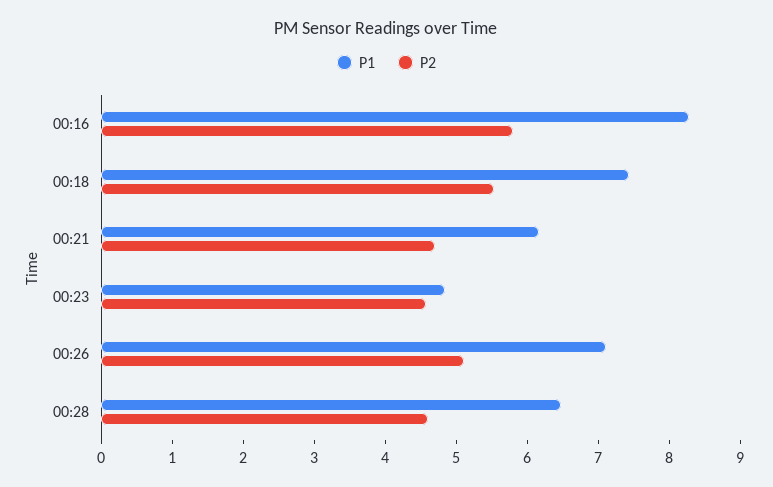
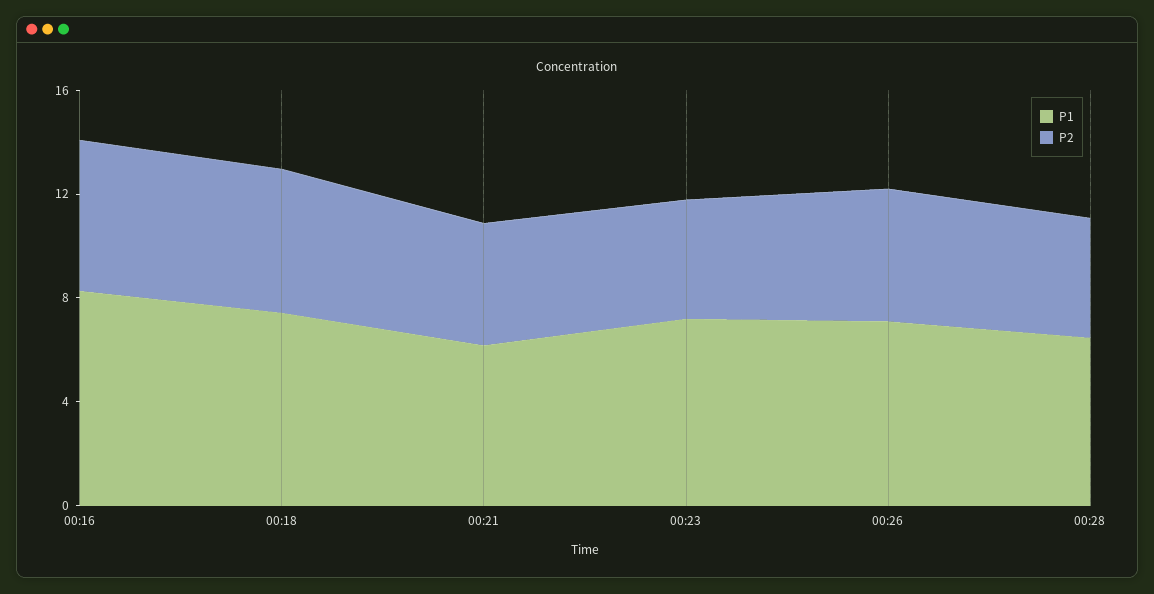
  {
    "P1": {
      "00:16": 8.2,
      "00:18": 7.4,
      "00:21": 6.2,
-     "00:23": 4.8,
+     "00:23": 7,
      "00:26": 7.2,
      "00:28": 6.4
    },
    "P2": {
      "00:16": 5.8,
      "00:18": 5.6,
      "00:21": 4.8,
      "00:23": 4.6,
      "00:26": 5.2,
      "00:28": 4.6
    }
  }

